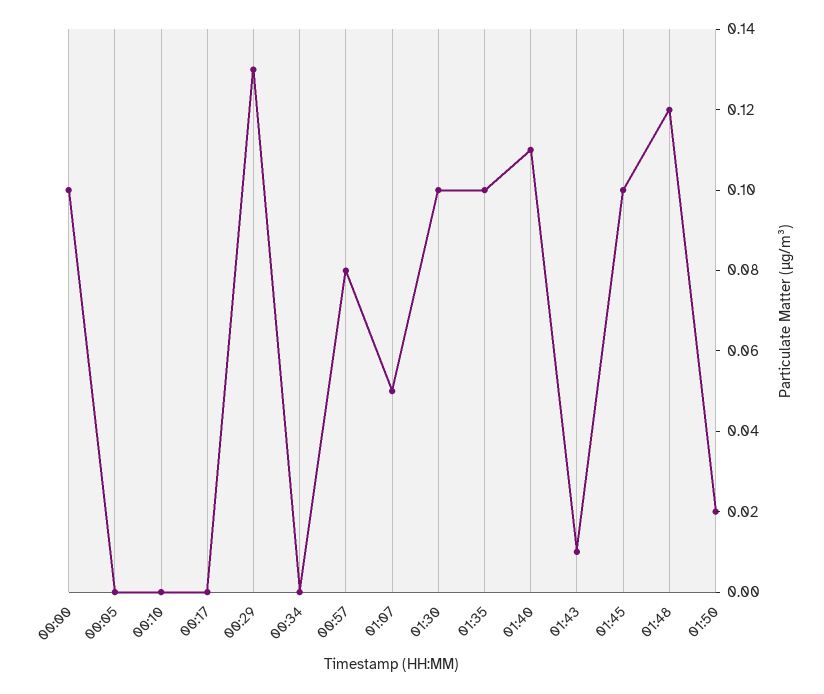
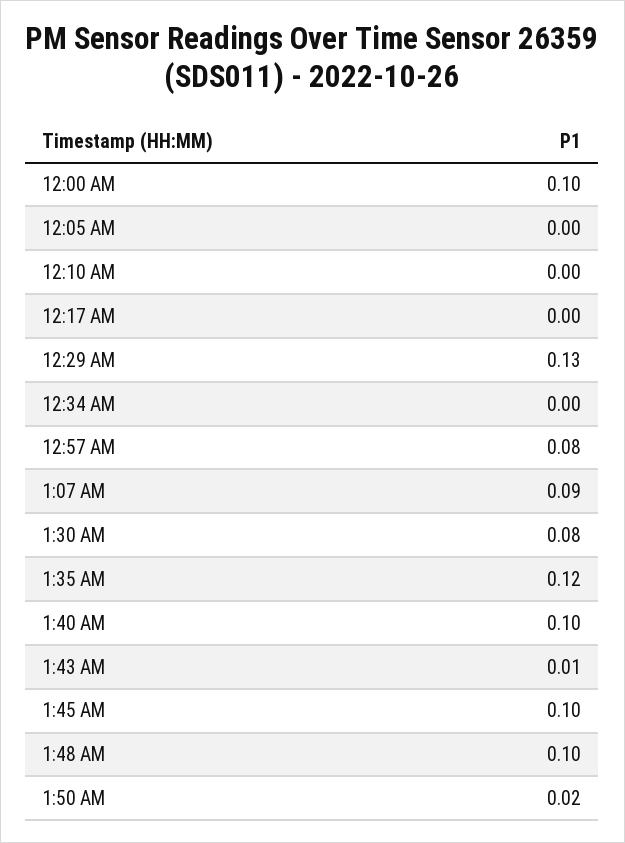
  {
    "00:00": 0.1,
    "00:05": 0,
    "00:10": 0,
    "00:17": 0,
    "00:29": 0.13,
    "00:34": 0,
    "00:57": 0.08,
-   "01:07": 0.05,
+   "01:07": 0.09,
-   "01:30": 0.1,
+   "01:30": 0.08,
-   "01:35": 0.1,
+   "01:35": 0.12,
-   "01:40": 0.11,
+   "01:40": 0.1,
    "01:43": 0.01,
    "01:45": 0.1,
-   "01:48": 0.12,
+   "01:48": 0.1,
    "01:50": 0.02
  }

